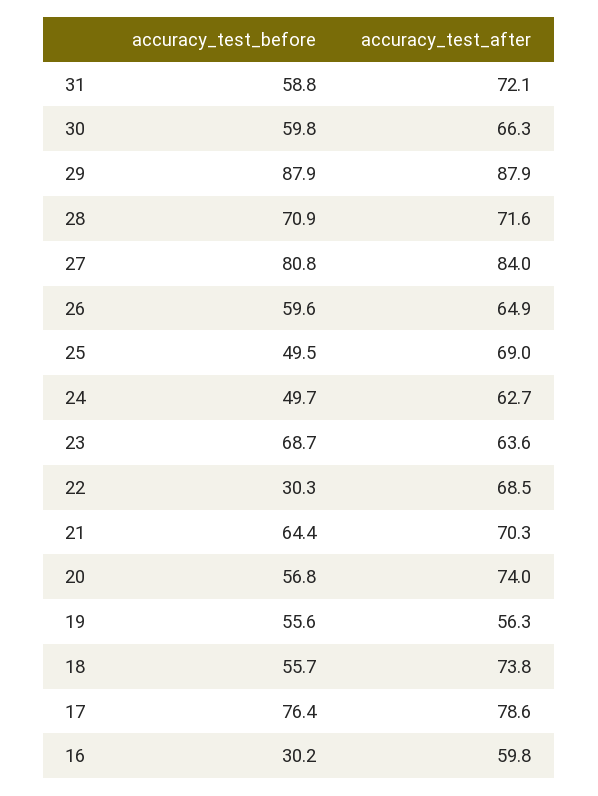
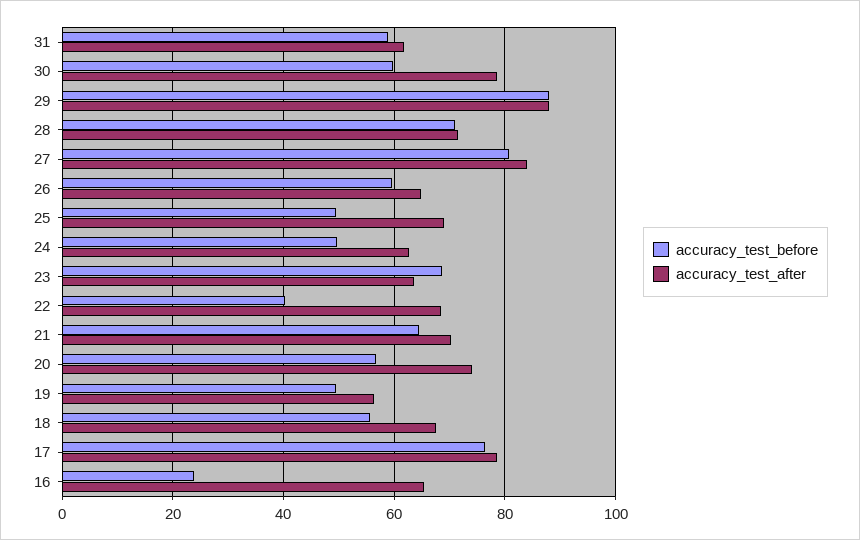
  {
    "accuracy_test_before": {
      "31": 58.8,
      "30": 59.8,
      "29": 87.9,
      "28": 70.9,
      "27": 80.8,
      "26": 59.6,
      "25": 49.5,
      "24": 49.7,
      "23": 68.7,
-     "22": 30.3,
+     "22": 40,
      "21": 64.4,
      "20": 56.8,
-     "19": 55.6,
+     "19": 50,
      "18": 55.7,
      "17": 76.4,
-     "16": 30.2
+     "16": 24
    },
    "accuracy_test_after": {
-     "31": 72.1,
+     "31": 62,
-     "30": 66.3,
+     "30": 78,
      "29": 87.9,
      "28": 71.6,
      "27": 84,
      "26": 64.9,
      "25": 69,
      "24": 62.7,
      "23": 63.6,
      "22": 68.5,
      "21": 70.3,
      "20": 74,
      "19": 56.3,
-     "18": 73.8,
+     "18": 68,
      "17": 78.6,
-     "16": 59.8
+     "16": 66
    }
  }

